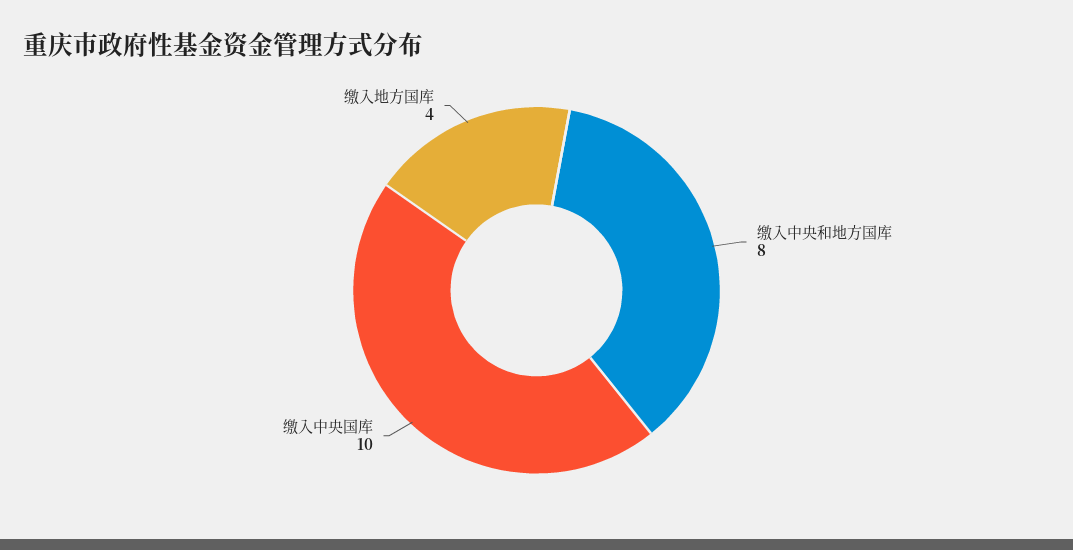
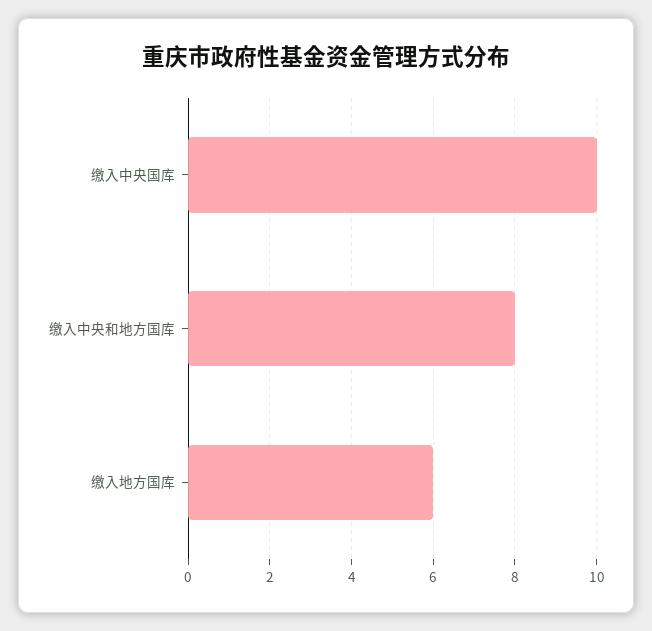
  {
    "缴入中央和地方国库": 8,
    "缴入中央国库": 10,
-   "缴入地方国库": 4
+   "缴入地方国库": 6
  }

